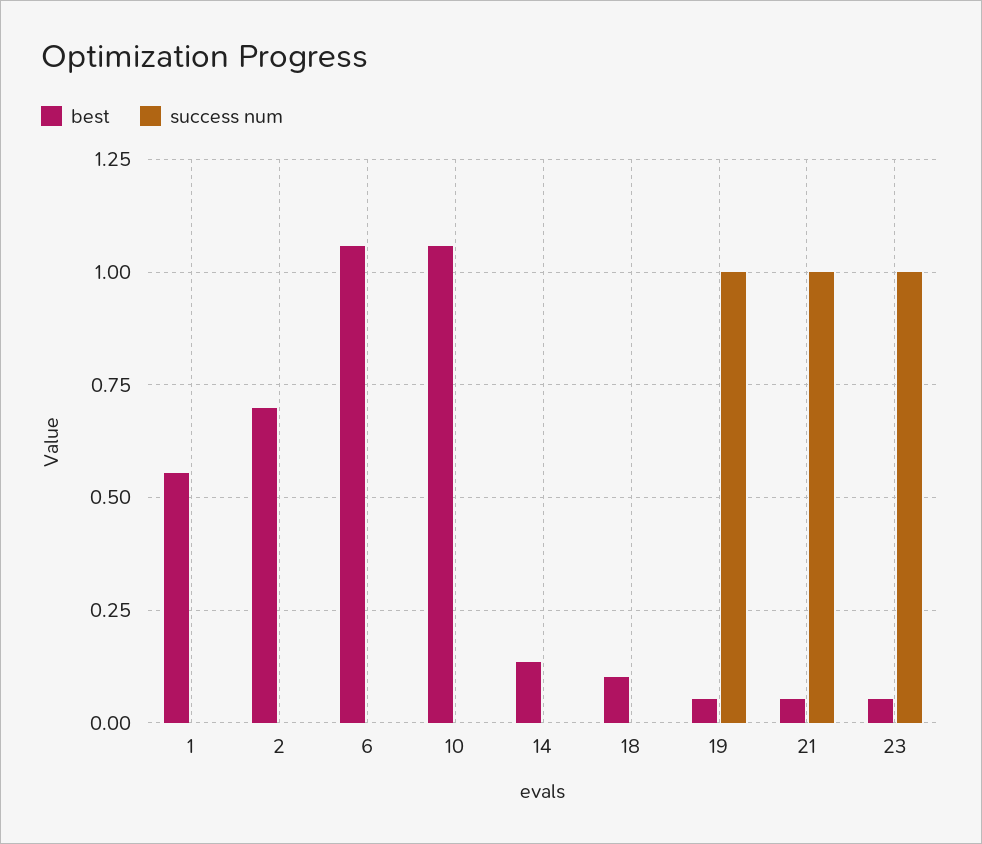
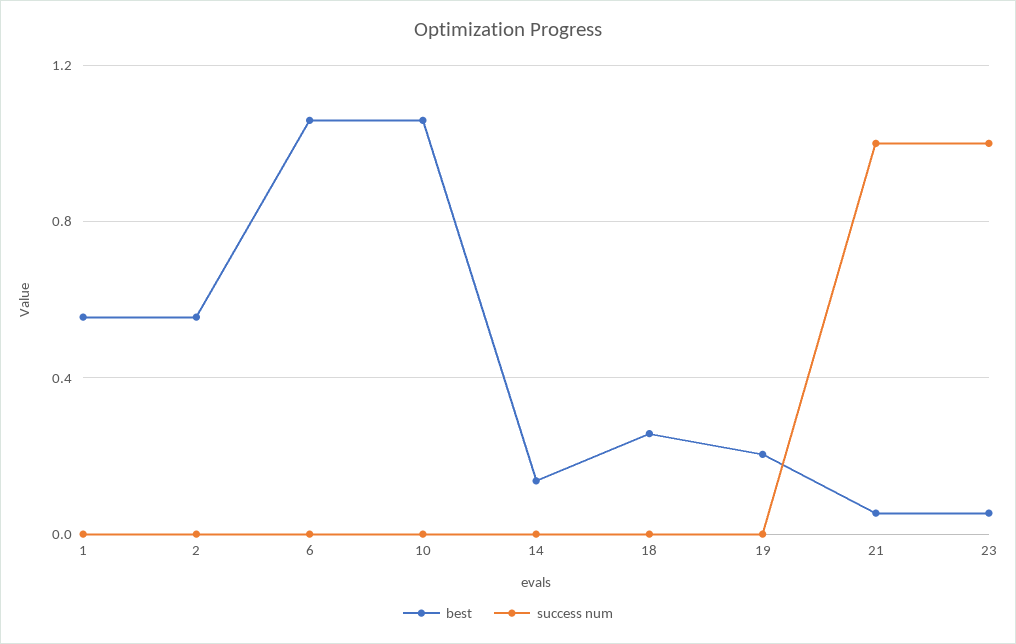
  {
    "best": {
      "1": 0.55,
-     "2": 0.7,
+     "2": 0.55,
      "6": 1.05,
      "10": 1.05,
      "14": 0.125,
-     "18": 0.1,
+     "18": 0.25,
-     "19": 0.05,
+     "19": 0.2,
      "21": 0.05,
      "23": 0.05
    },
    "success num": {
      "1": 0,
      "2": 0,
      "6": 0,
      "10": 0,
      "14": 0,
      "18": 0,
-     "19": 1,
+     "19": 0,
      "21": 1,
      "23": 1
    }
  }

